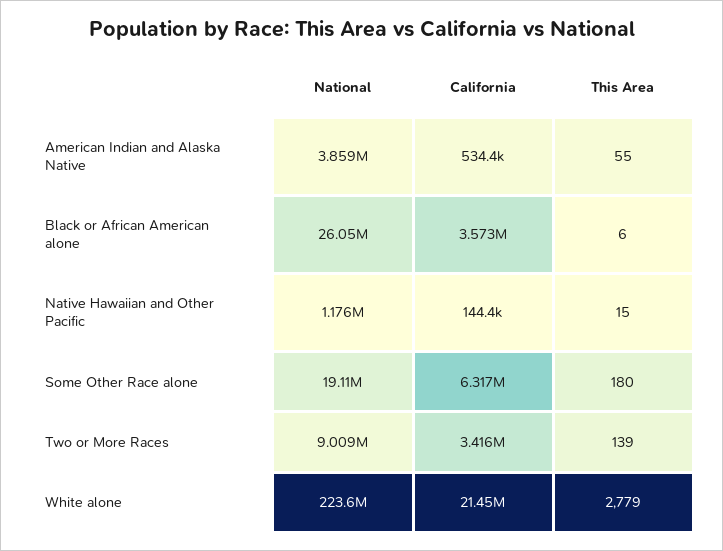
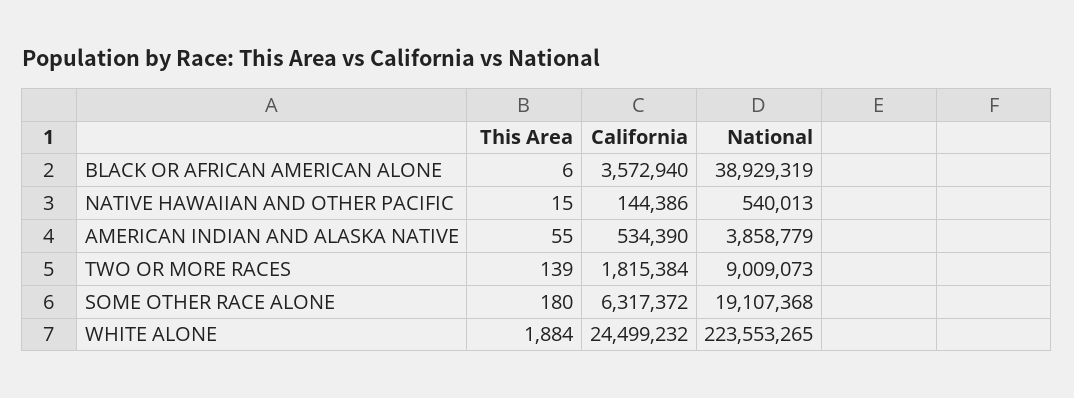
  {
    "National": {
      "American Indian and Alaska Native": 3858779,
-     "Black or African American alone": 26050000,
+     "Black or African American alone": 38929319,
-     "Native Hawaiian and Other Pacific": 1176000,
+     "Native Hawaiian and Other Pacific": 540013,
      "Some Other Race alone": 19107368,
      "Two or More Races": 9009073,
      "White alone": 223553265
    },
    "California": {
      "American Indian and Alaska Native": 534390,
      "Black or African American alone": 3572940,
      "Native Hawaiian and Other Pacific": 144386,
      "Some Other Race alone": 6317372,
-     "Two or More Races": 3416000,
+     "Two or More Races": 1815384,
-     "White alone": 21450000
+     "White alone": 24499232
    },
    "This Area": {
      "American Indian and Alaska Native": 55,
      "Black or African American alone": 6,
      "Native Hawaiian and Other Pacific": 15,
      "Some Other Race alone": 180,
      "Two or More Races": 139,
-     "White alone": 2779
+     "White alone": 1884
    }
  }

